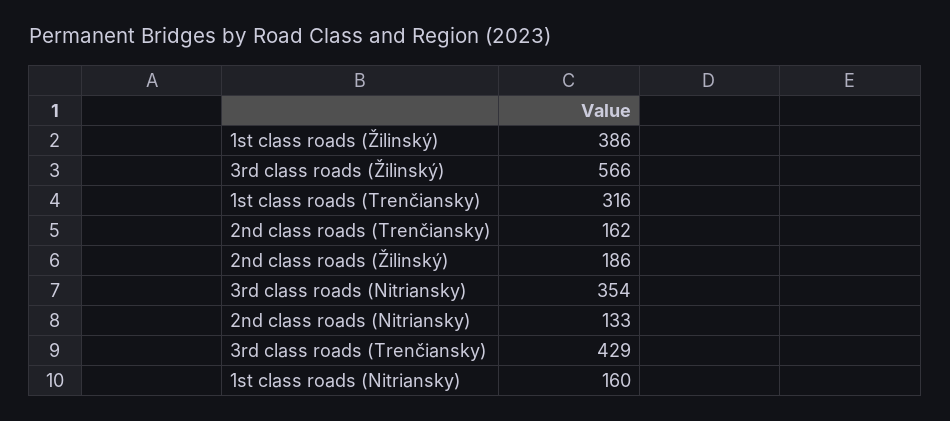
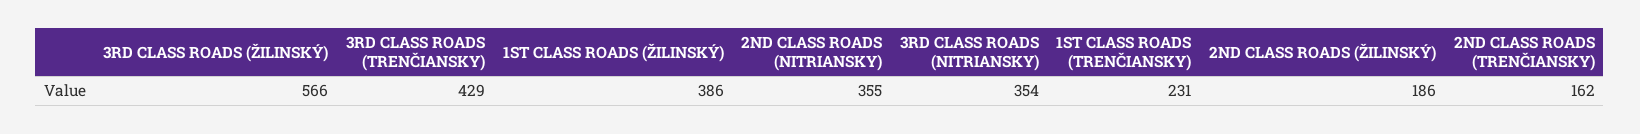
  {
    "1st class roads (Žilinský)": 386,
    "3rd class roads (Žilinský)": 566,
-   "1st class roads (Trenčiansky)": 316,
+   "1st class roads (Trenčiansky)": 231,
    "2nd class roads (Trenčiansky)": 162,
    "2nd class roads (Žilinský)": 186,
    "3rd class roads (Nitriansky)": 354,
-   "2nd class roads (Nitriansky)": 133,
+   "2nd class roads (Nitriansky)": 355,
-   "3rd class roads (Trenčiansky)": 429,
+   "3rd class roads (Trenčiansky)": 429
-   "1st class roads (Nitriansky)": 160
  }

